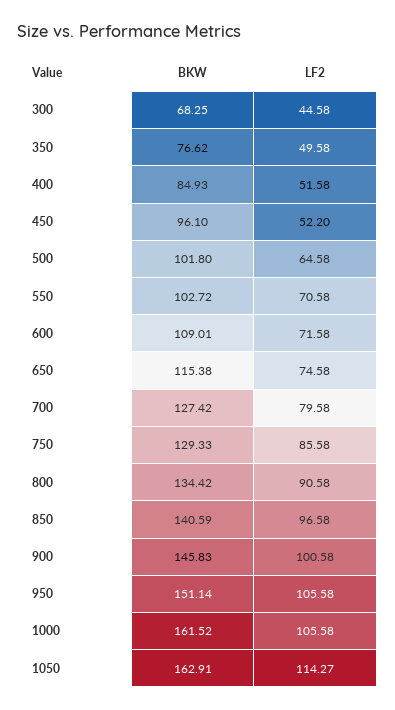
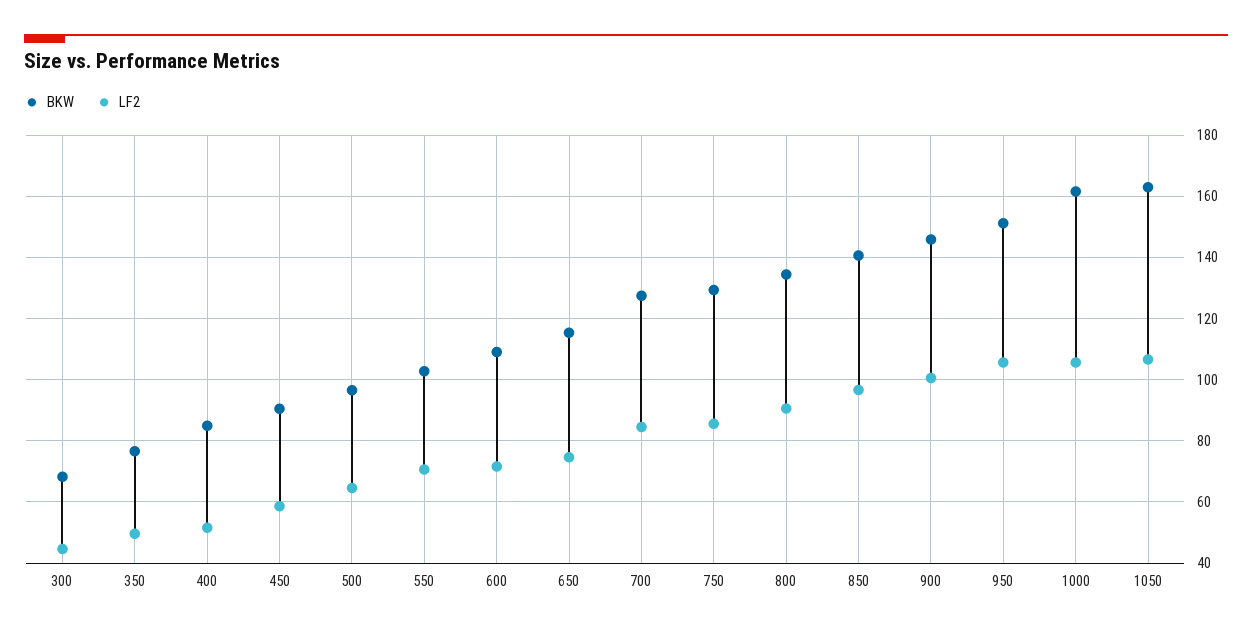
  {
    "BKW": {
      "300": 68.25,
      "350": 76.62,
      "400": 84.93,
-     "450": 96.1,
+     "450": 90,
-     "500": 101.8,
+     "500": 96,
      "550": 102.72,
      "600": 109.01,
      "650": 115.38,
      "700": 127.42,
      "750": 129.33,
      "800": 134.42,
      "850": 140.59,
      "900": 145.83,
      "950": 151.14,
      "1000": 161.52,
      "1050": 162.91
    },
    "LF2": {
      "300": 44.58,
      "350": 49.58,
      "400": 51.58,
-     "450": 52.2,
+     "450": 58,
      "500": 64.58,
      "550": 70.58,
      "600": 71.58,
      "650": 74.58,
-     "700": 79.58,
+     "700": 84,
      "750": 85.58,
      "800": 90.58,
      "850": 96.58,
      "900": 100.58,
      "950": 105.58,
      "1000": 105.58,
-     "1050": 114.27
+     "1050": 106
    }
  }

